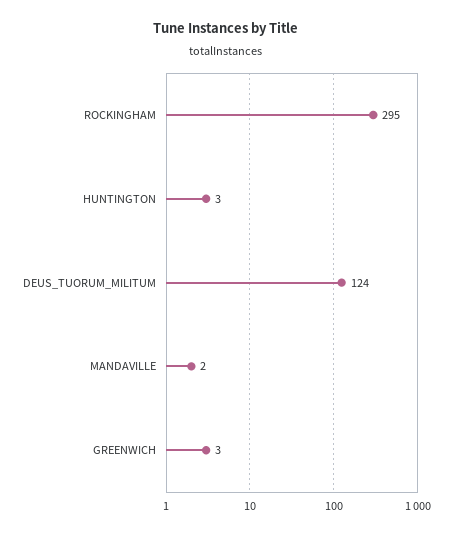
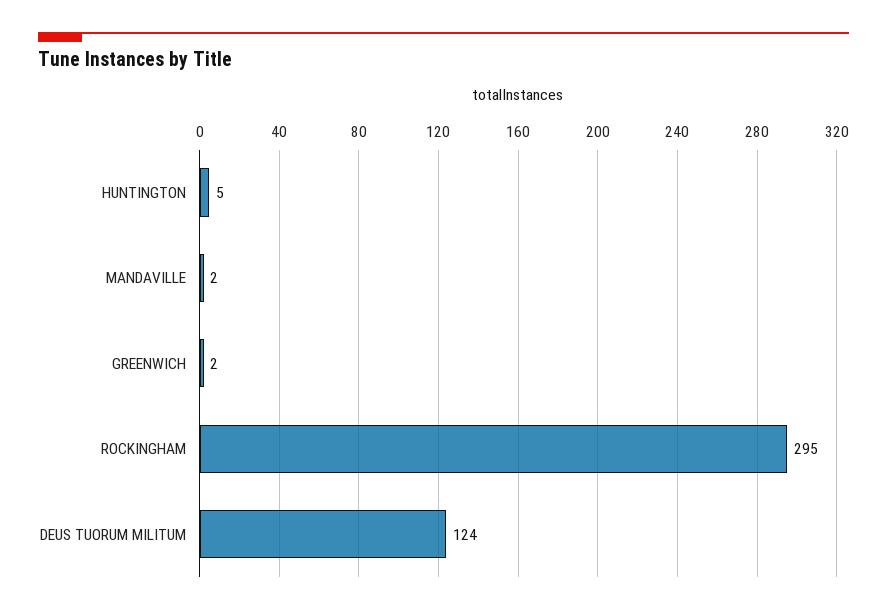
  {
    "ROCKINGHAM": 295,
-   "HUNTINGTON": 3,
+   "HUNTINGTON": 5,
    "DEUS_TUORUM_MILITUM": 124,
    "MANDAVILLE": 2,
-   "GREENWICH": 3
+   "GREENWICH": 2
  }

